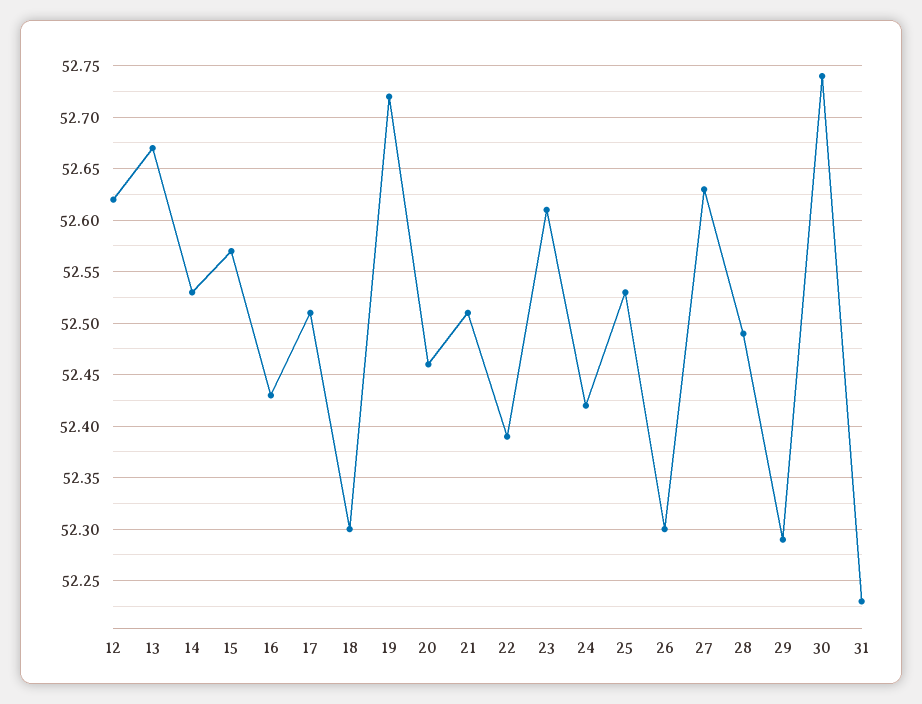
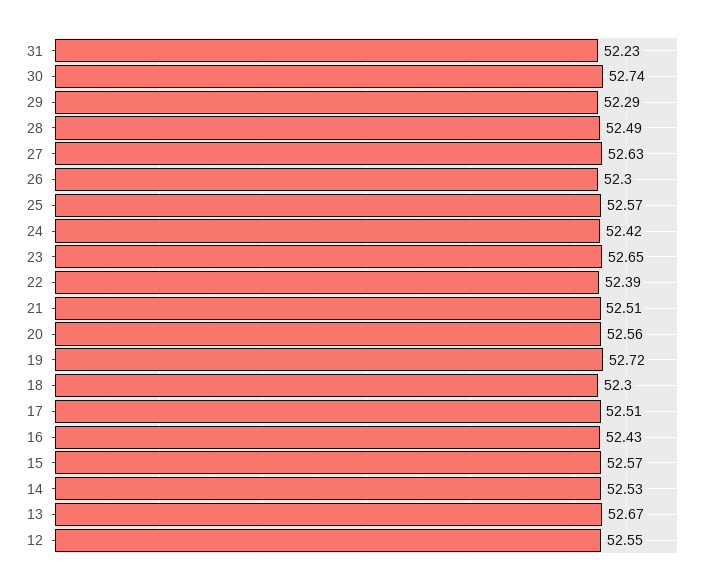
  {
-   "12": 52.62,
+   "12": 52.55,
    "13": 52.67,
    "14": 52.53,
    "15": 52.57,
    "16": 52.43,
    "17": 52.51,
    "18": 52.3,
    "19": 52.72,
-   "20": 52.46,
+   "20": 52.56,
    "21": 52.51,
    "22": 52.39,
-   "23": 52.61,
+   "23": 52.65,
    "24": 52.42,
-   "25": 52.53,
+   "25": 52.57,
    "26": 52.3,
    "27": 52.63,
    "28": 52.49,
    "29": 52.29,
    "30": 52.74,
    "31": 52.23
  }

